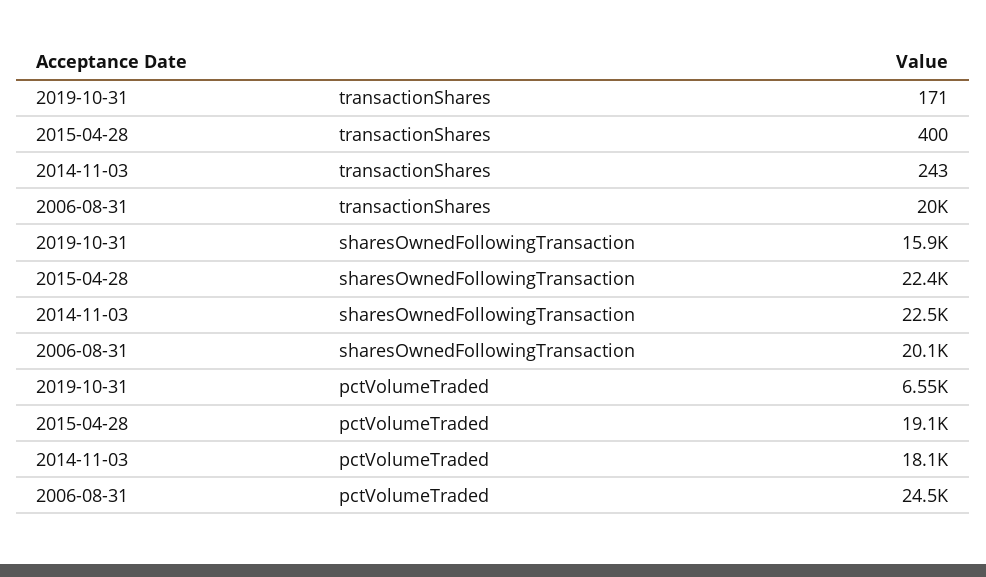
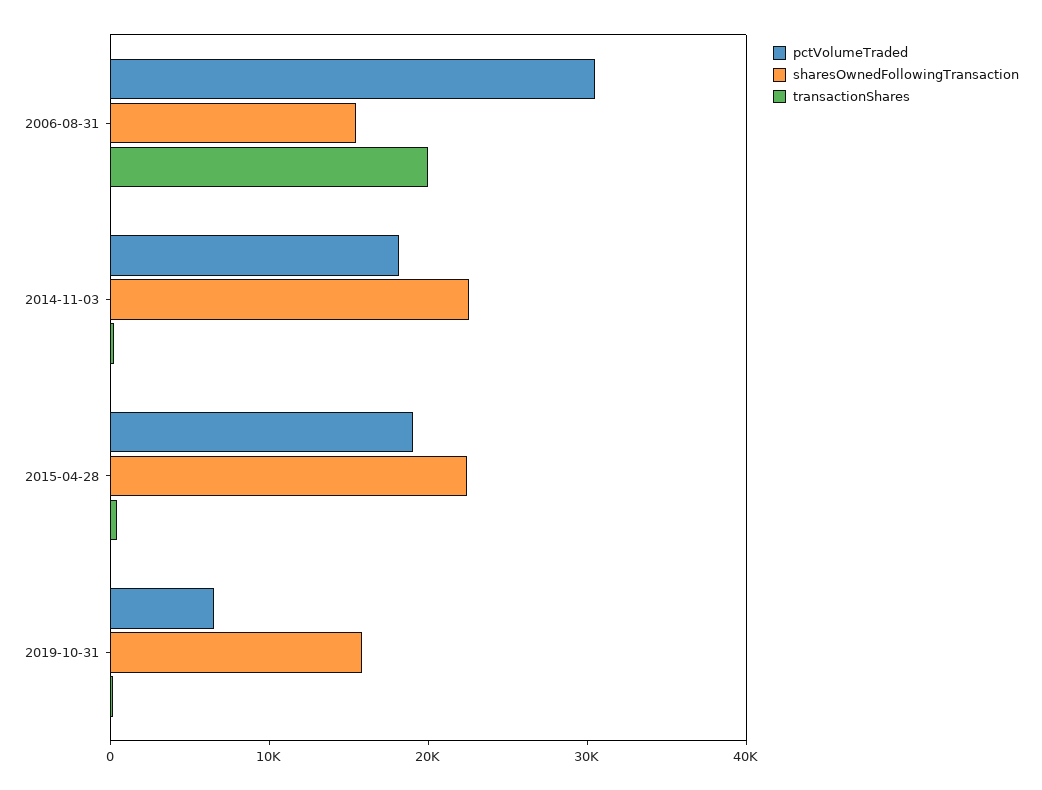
  {
    "transactionShares": {
      "2019-10-31": 171,
      "2015-04-28": 400,
      "2014-11-03": 243,
      "2006-08-31": 20000
    },
    "sharesOwnedFollowingTransaction": {
      "2019-10-31": 15900,
      "2015-04-28": 22400,
      "2014-11-03": 22500,
-     "2006-08-31": 20100
+     "2006-08-31": 16000
    },
    "pctVolumeTraded": {
      "2019-10-31": 6550,
      "2015-04-28": 19100,
      "2014-11-03": 18100,
-     "2006-08-31": 24500
+     "2006-08-31": 30000
    }
  }

